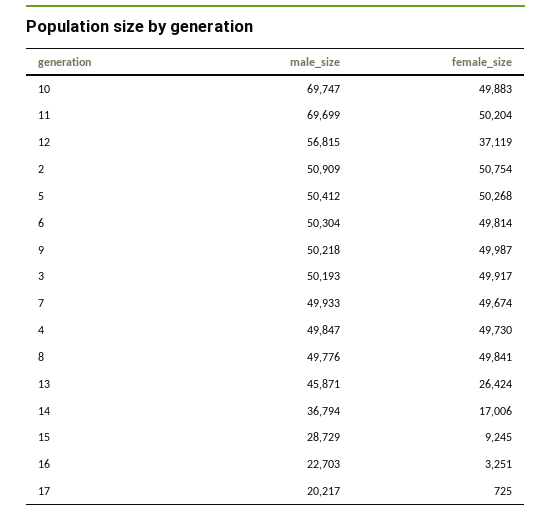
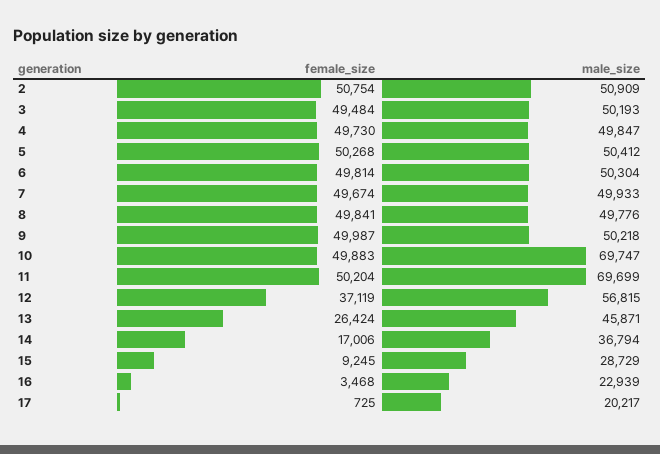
  {
    "male_size": {
      "10": 69747,
      "11": 69699,
      "12": 56815,
      "2": 50909,
      "5": 50412,
      "6": 50304,
      "9": 50218,
      "3": 50193,
      "7": 49933,
      "4": 49847,
      "8": 49776,
      "13": 45871,
      "14": 36794,
      "15": 28729,
-     "16": 22703,
+     "16": 22939,
      "17": 20217
    },
    "female_size": {
      "10": 49883,
      "11": 50204,
      "12": 37119,
      "2": 50754,
      "5": 50268,
      "6": 49814,
      "9": 49987,
-     "3": 49917,
+     "3": 49484,
      "7": 49674,
      "4": 49730,
      "8": 49841,
      "13": 26424,
      "14": 17006,
      "15": 9245,
-     "16": 3251,
+     "16": 3468,
      "17": 725
    }
  }

